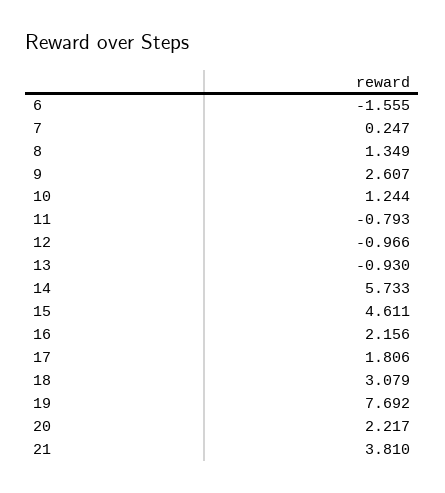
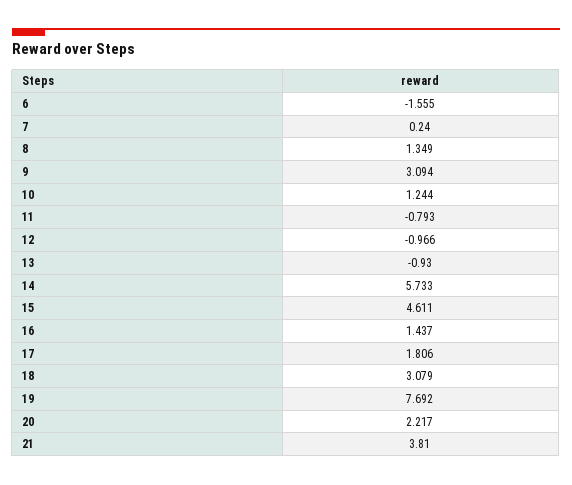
  {
    "6": -1.555,
-   "7": 0.247,
+   "7": 0.24,
    "8": 1.349,
-   "9": 2.607,
+   "9": 3.094,
    "10": 1.244,
    "11": -0.793,
    "12": -0.966,
    "13": -0.93,
    "14": 5.733,
    "15": 4.611,
-   "16": 2.156,
+   "16": 1.437,
    "17": 1.806,
    "18": 3.079,
    "19": 7.692,
    "20": 2.217,
    "21": 3.81
  }

